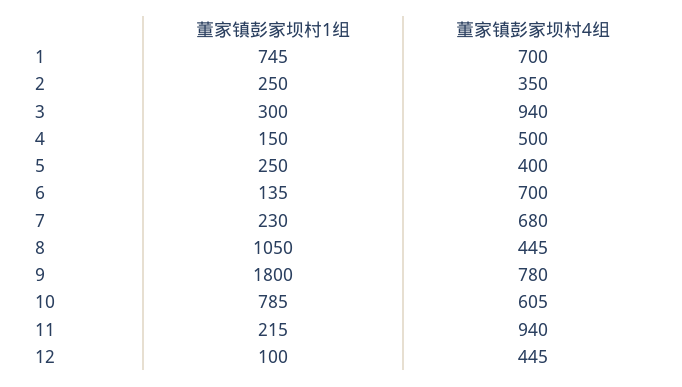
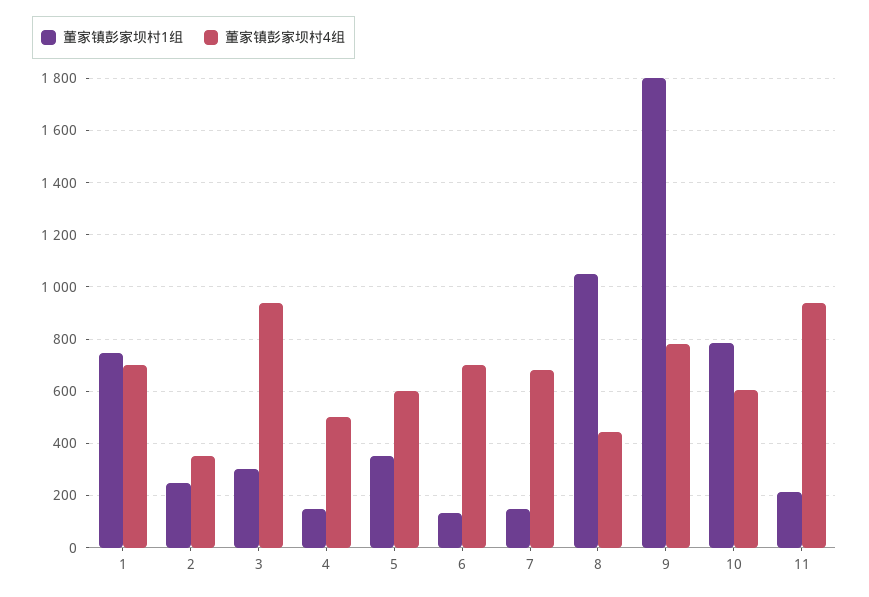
  {
    "董家镇彭家坝村1组": {
      "1": 745,
      "2": 250,
      "3": 300,
      "4": 150,
-     "5": 250,
+     "5": 350,
      "6": 135,
-     "7": 230,
+     "7": 150,
      "8": 1050,
      "9": 1800,
      "10": 785,
-     "11": 215,
+     "11": 215
-     "12": 100
    },
    "董家镇彭家坝村4组": {
      "1": 700,
      "2": 350,
      "3": 940,
      "4": 500,
-     "5": 400,
+     "5": 600,
      "6": 700,
      "7": 680,
      "8": 445,
      "9": 780,
      "10": 605,
-     "11": 940,
+     "11": 940
-     "12": 445
    }
  }

